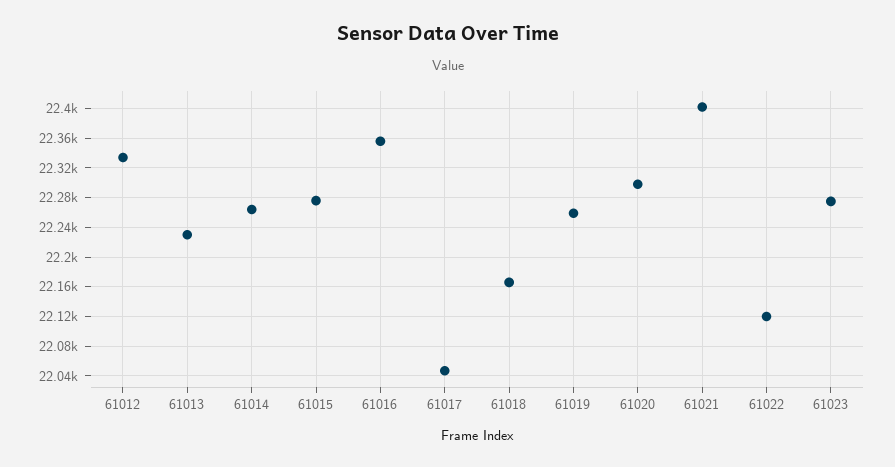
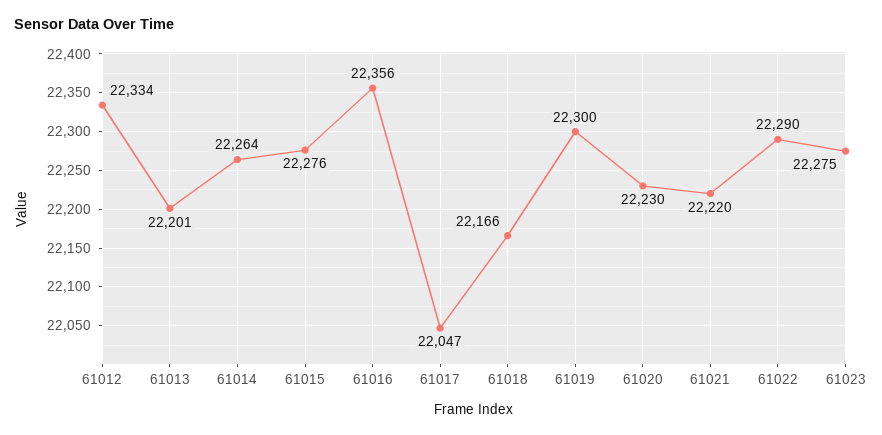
  {
    "61012": 22334,
-   "61013": 22230,
+   "61013": 22201,
    "61014": 22264,
    "61015": 22276,
    "61016": 22356,
    "61017": 22047,
    "61018": 22166,
-   "61019": 22260,
+   "61019": 22300,
-   "61020": 22300,
+   "61020": 22230,
-   "61021": 22400,
+   "61021": 22220,
-   "61022": 22120,
+   "61022": 22290,
    "61023": 22275
  }

